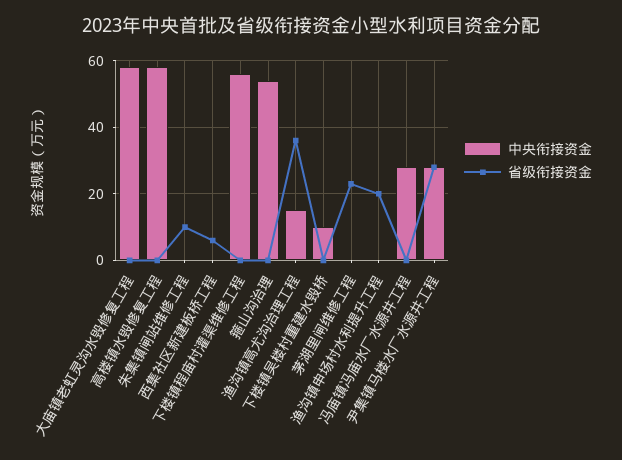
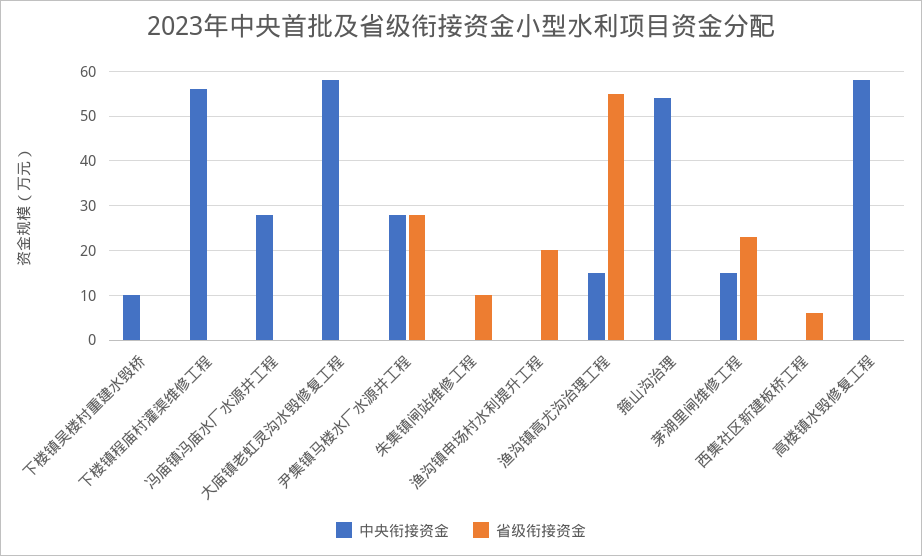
  {
    "中央衔接资金": {
      "大庙镇老虹灵沟水毁修复工程": 60,
      "高楼镇水毁修复工程": 60,
      "朱集镇闸站维修工程": 0,
      "西集社区新建板桥工程": 0,
      "下楼镇程庙村灌渠维修工程": 55,
      "箍山沟治理": 55,
      "渔沟镇高尤沟治理工程": 15,
      "下楼镇吴楼村重建水毁桥": 10,
-     "茅湖里闸维修工程": 0,
+     "茅湖里闸维修工程": 15,
      "渔沟镇申场村水利提升工程": 0,
      "冯庙镇冯庙水厂水源井工程": 30,
      "尹集镇马楼水厂水源井工程": 30
    },
    "省级衔接资金": {
      "大庙镇老虹灵沟水毁修复工程": 0,
      "高楼镇水毁修复工程": 0,
      "朱集镇闸站维修工程": 10,
      "西集社区新建板桥工程": 5,
      "下楼镇程庙村灌渠维修工程": 0,
      "箍山沟治理": 0,
-     "渔沟镇高尤沟治理工程": 35,
+     "渔沟镇高尤沟治理工程": 55,
      "下楼镇吴楼村重建水毁桥": 0,
      "茅湖里闸维修工程": 25,
      "渔沟镇申场村水利提升工程": 20,
      "冯庙镇冯庙水厂水源井工程": 0,
      "尹集镇马楼水厂水源井工程": 30
    }
  }

